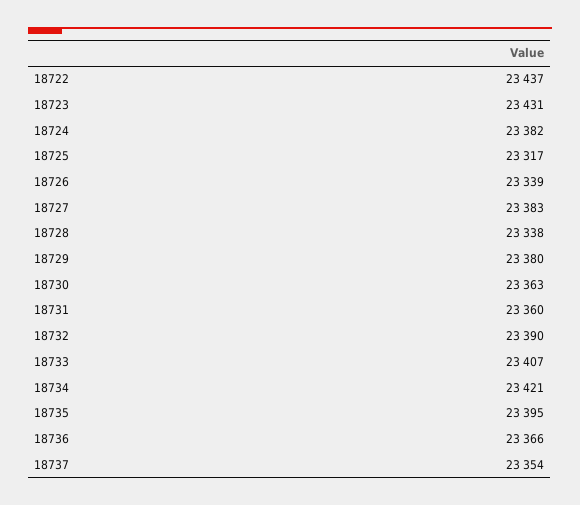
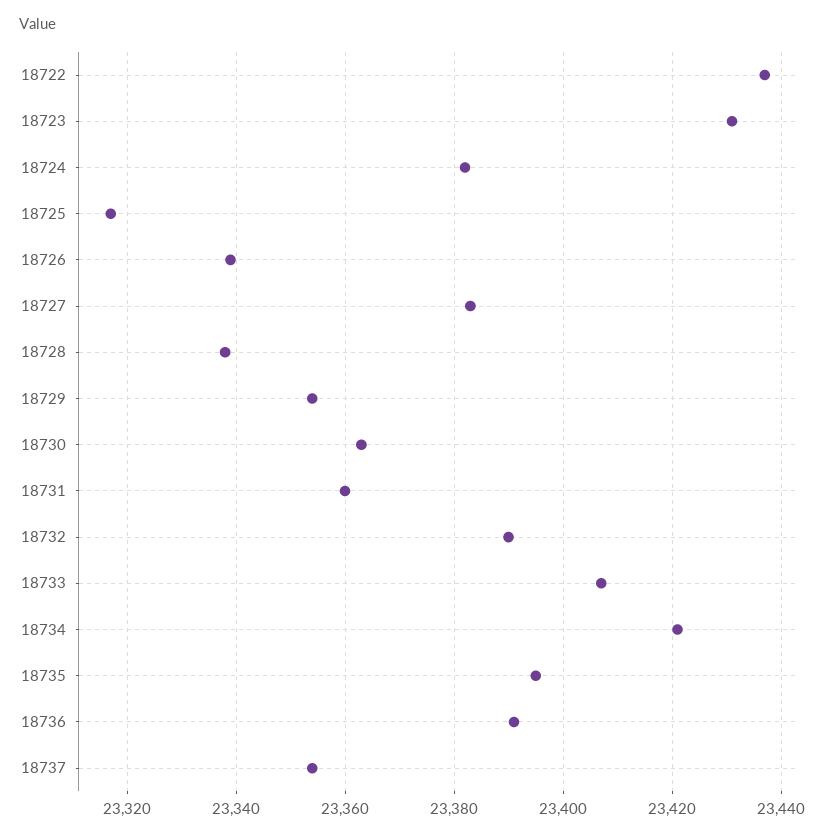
  {
    "18722": 23437,
    "18723": 23431,
    "18724": 23382,
    "18725": 23317,
    "18726": 23339,
    "18727": 23383,
    "18728": 23338,
-   "18729": 23380,
+   "18729": 23355,
    "18730": 23363,
    "18731": 23360,
    "18732": 23390,
    "18733": 23407,
    "18734": 23421,
    "18735": 23395,
-   "18736": 23366,
+   "18736": 23390,
    "18737": 23354
  }

